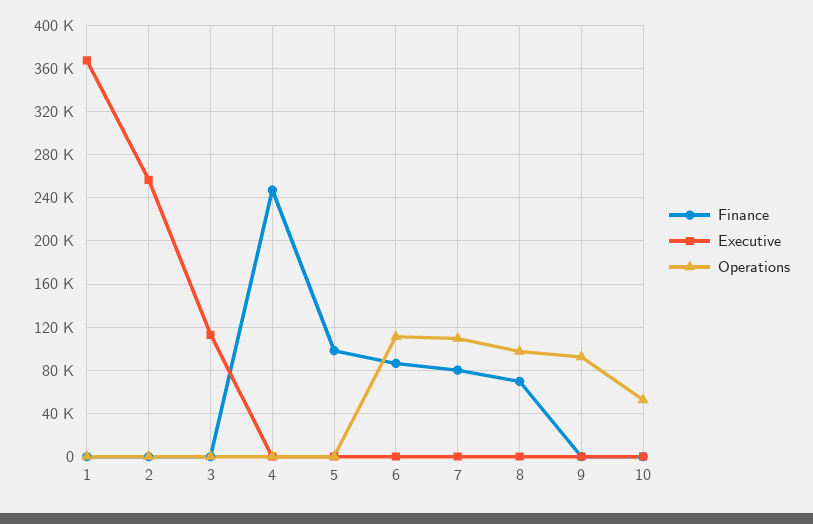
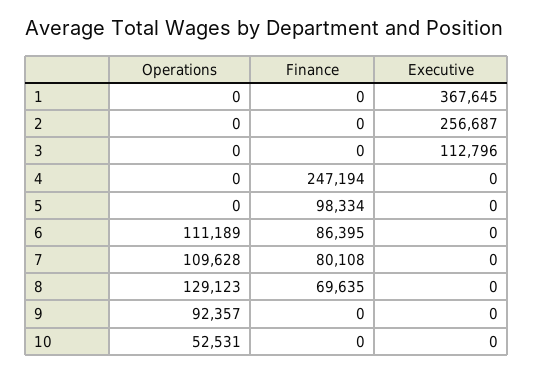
  {
    "Finance": {
      "1": 0,
      "2": 0,
      "3": 0,
      "4": 247194,
      "5": 98334,
      "6": 86395,
      "7": 80108,
      "8": 69635,
      "9": 0,
      "10": 0
    },
    "Executive": {
      "1": 367645,
      "2": 256687,
      "3": 112796,
      "4": 0,
      "5": 0,
      "6": 0,
      "7": 0,
      "8": 0,
      "9": 0,
      "10": 0
    },
    "Operations": {
      "1": 0,
      "2": 0,
      "3": 0,
      "4": 0,
      "5": 0,
      "6": 111189,
      "7": 109628,
-     "8": 100000,
+     "8": 129123,
      "9": 92357,
      "10": 52531
    }
  }

